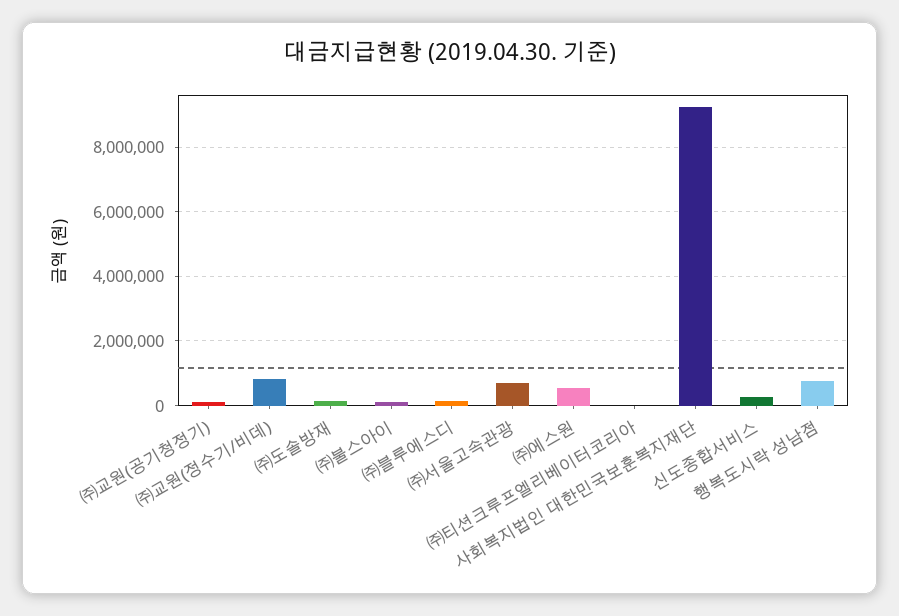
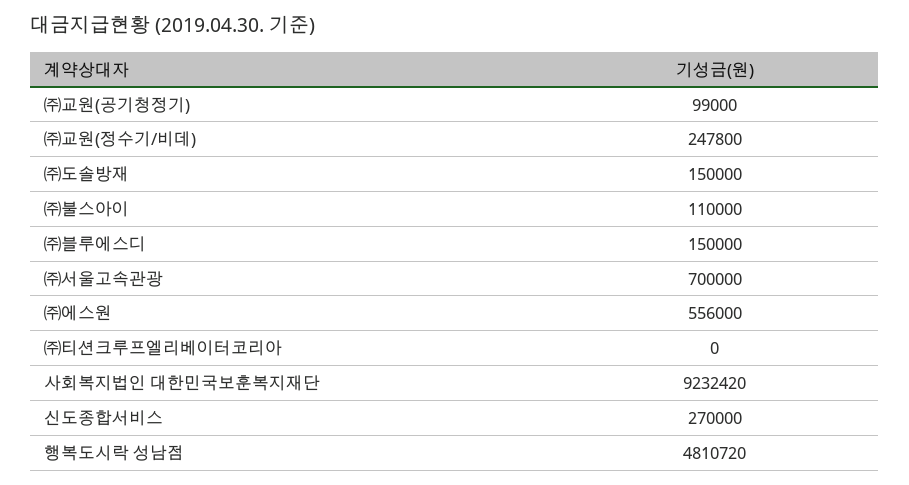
  {
    "㈜교원(공기청정기)": 99000,
-   "㈜교원(정수기/비데)": 800000,
+   "㈜교원(정수기/비데)": 247800,
    "㈜도솔방재": 150000,
    "㈜불스아이": 110000,
    "㈜블루에스디": 150000,
    "㈜서울고속관광": 700000,
    "㈜에스원": 556000,
    "㈜티션크루프엘리베이터코리아": 0,
    "사회복지법인 대한민국보훈복지재단": 9232420,
    "신도종합서비스": 270000,
-   "행복도시락 성남점": 800000
+   "행복도시락 성남점": 4810720
  }

